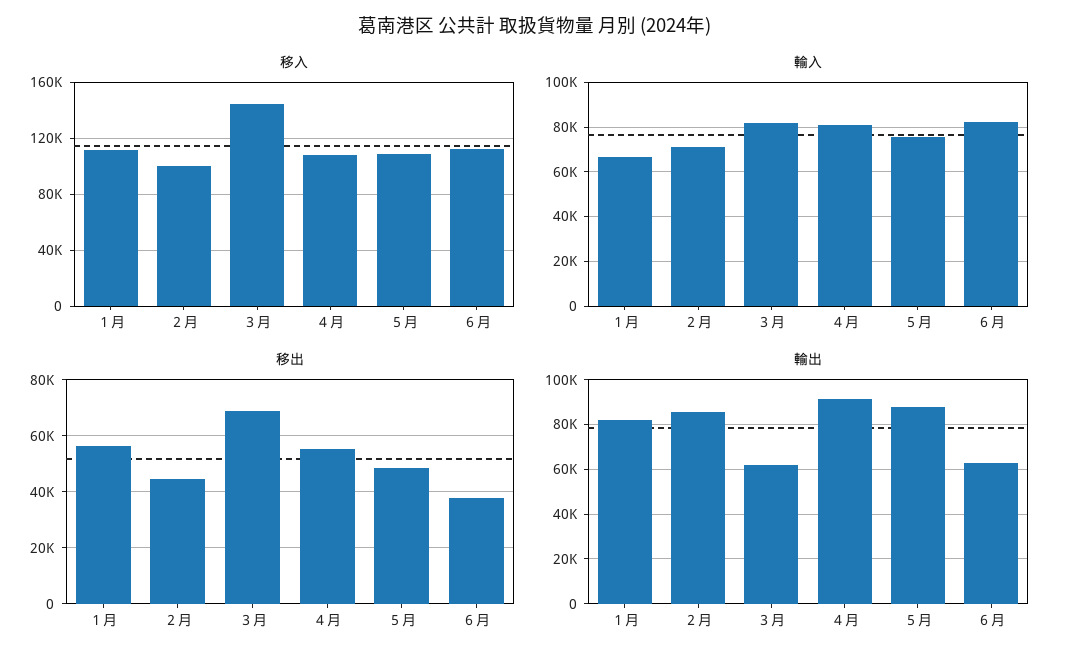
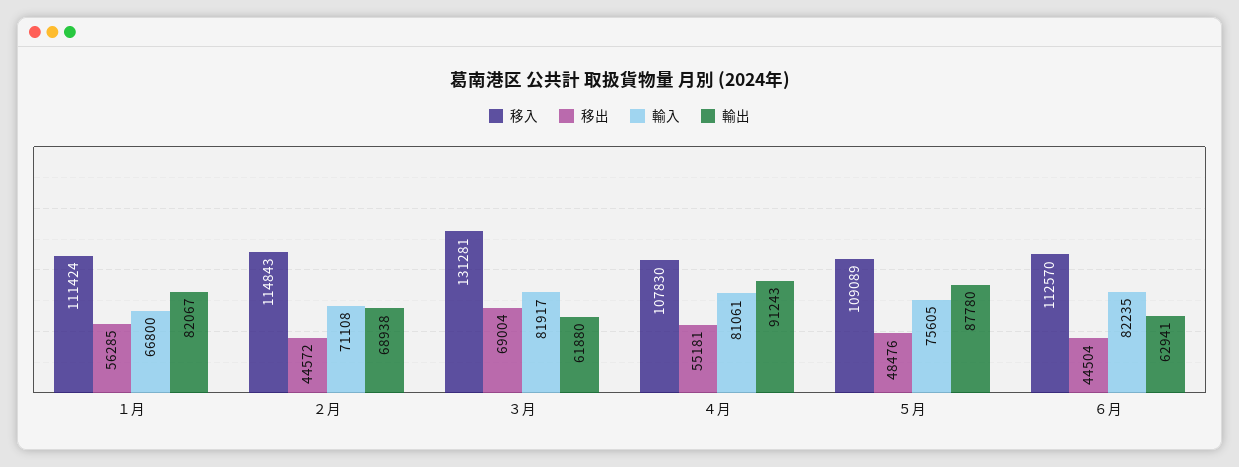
  {
    "移入": {
      "１月": 111424,
-     "２月": 100000,
+     "２月": 114843,
-     "３月": 145000,
+     "３月": 131281,
      "４月": 107830,
      "５月": 109089,
      "６月": 112570
    },
    "輸入": {
      "１月": 66800,
      "２月": 71108,
      "３月": 81917,
      "４月": 81061,
      "５月": 75605,
      "６月": 82235
    },
    "移出": {
      "１月": 56285,
      "２月": 44572,
      "３月": 69004,
      "４月": 55181,
      "５月": 48476,
-     "６月": 37500
+     "６月": 44504
    },
    "輸出": {
      "１月": 82067,
-     "２月": 85000,
+     "２月": 68938,
      "３月": 61880,
      "４月": 91243,
      "５月": 87780,
      "６月": 62941
    }
  }

